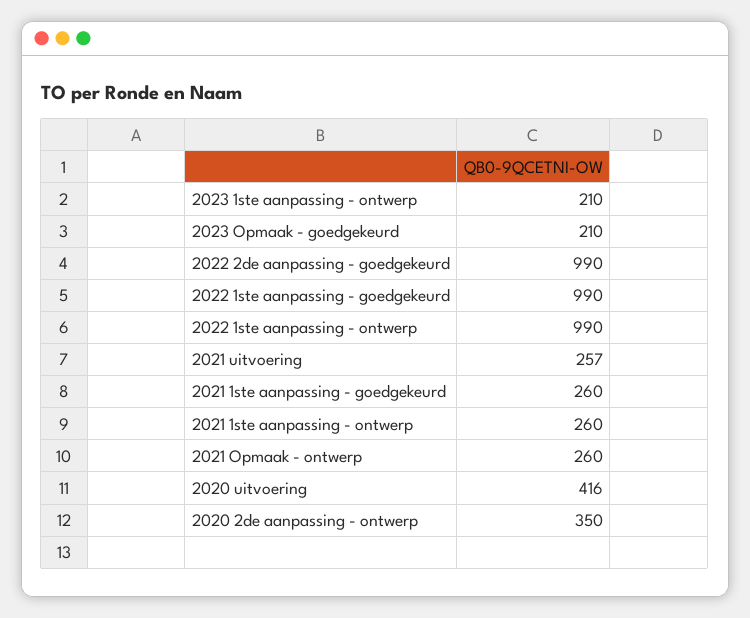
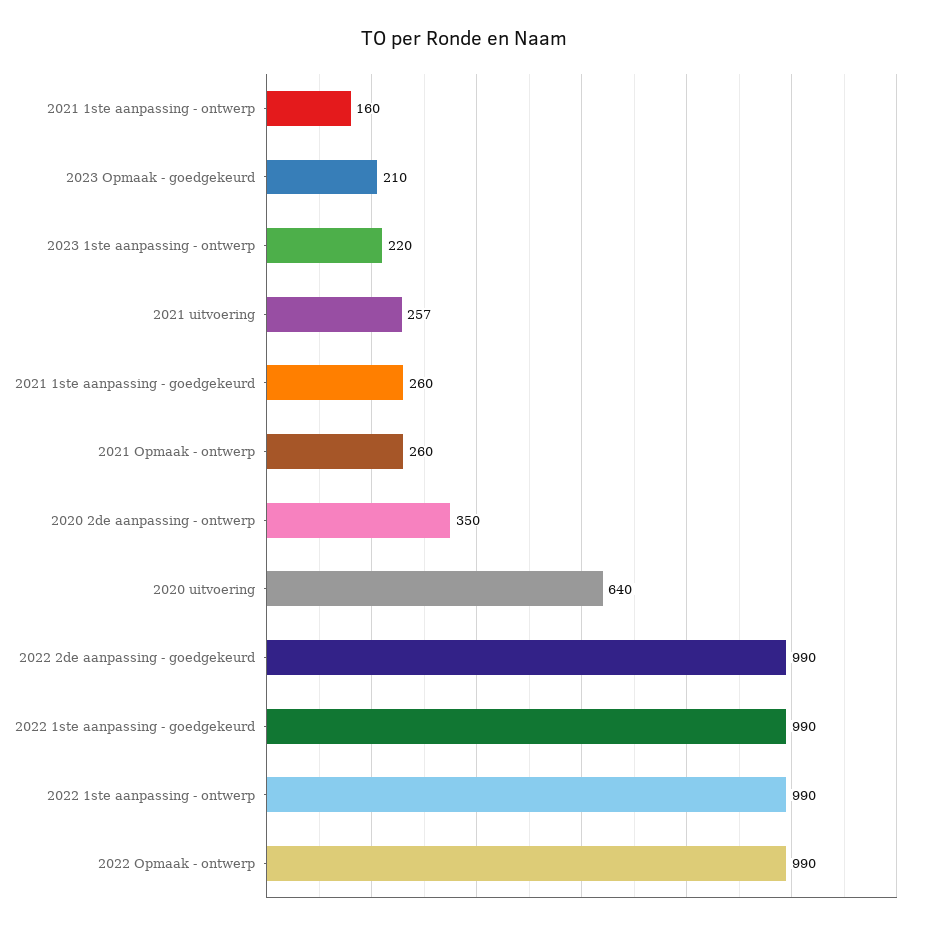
  {
-   "2023 1ste aanpassing - ontwerp": 210,
+   "2023 1ste aanpassing - ontwerp": 220,
    "2023 Opmaak - goedgekeurd": 210,
    "2022 2de aanpassing - goedgekeurd": 990,
    "2022 1ste aanpassing - goedgekeurd": 990,
    "2022 1ste aanpassing - ontwerp": 990,
    "2021 uitvoering": 257,
    "2021 1ste aanpassing - goedgekeurd": 260,
-   "2021 1ste aanpassing - ontwerp": 260,
+   "2021 1ste aanpassing - ontwerp": 160,
    "2021 Opmaak - ontwerp": 260,
-   "2020 uitvoering": 416,
+   "2020 uitvoering": 640,
-   "2020 2de aanpassing - ontwerp": 350
+   "2020 2de aanpassing - ontwerp": 350,
+   "2022 Opmaak - ontwerp": 990
  }

